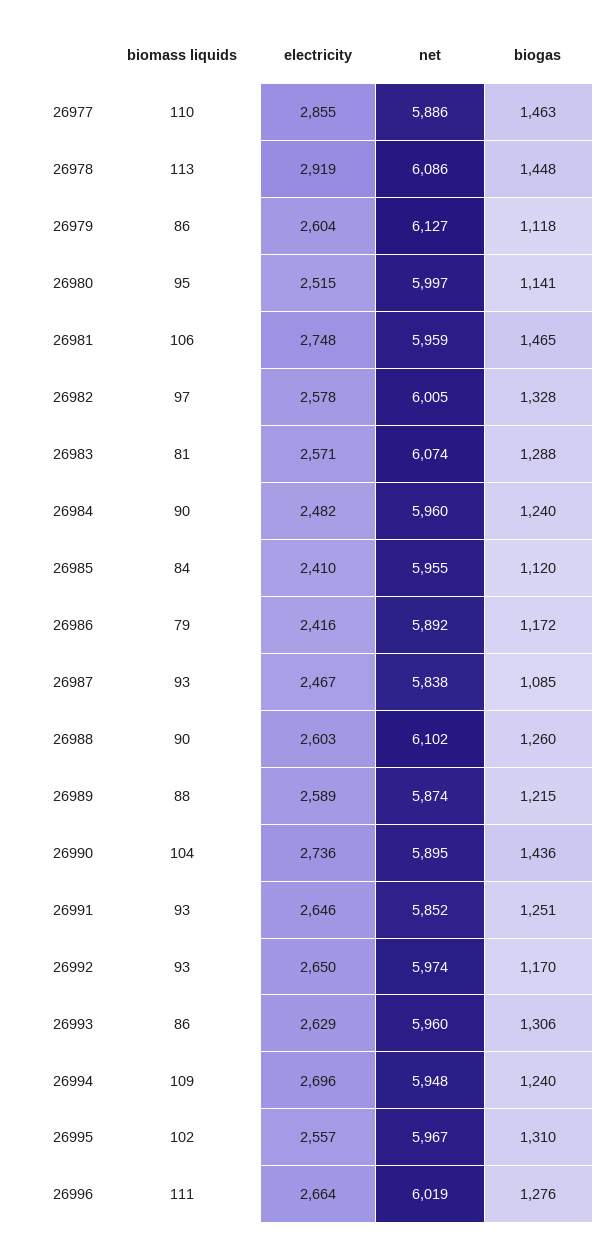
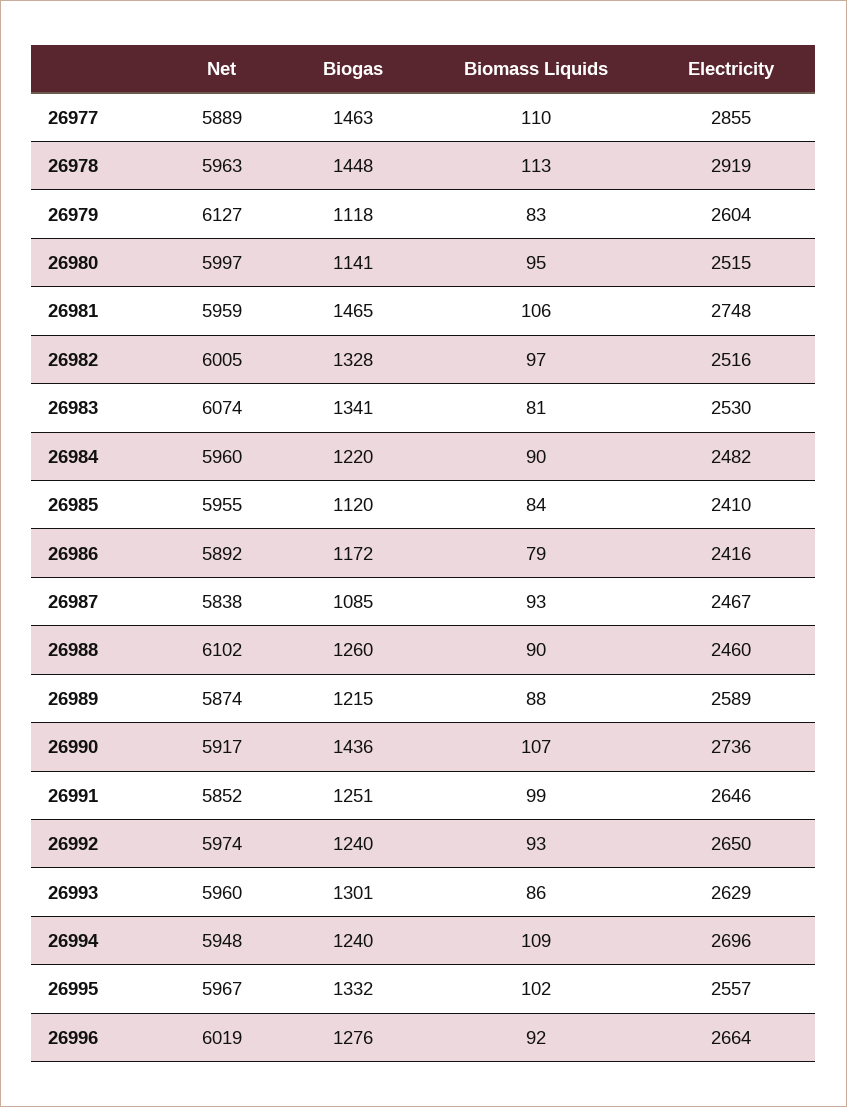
  {
    "biomass liquids": {
      "26977": 110,
      "26978": 113,
-     "26979": 86,
+     "26979": 83,
      "26980": 95,
      "26981": 106,
      "26982": 97,
      "26983": 81,
      "26984": 90,
      "26985": 84,
      "26986": 79,
      "26987": 93,
      "26988": 90,
      "26989": 88,
-     "26990": 104,
+     "26990": 107,
-     "26991": 93,
+     "26991": 99,
      "26992": 93,
      "26993": 86,
      "26994": 109,
      "26995": 102,
-     "26996": 111
+     "26996": 92
    },
    "electricity": {
      "26977": 2855,
      "26978": 2919,
      "26979": 2604,
      "26980": 2515,
      "26981": 2748,
-     "26982": 2578,
+     "26982": 2516,
-     "26983": 2571,
+     "26983": 2530,
      "26984": 2482,
      "26985": 2410,
      "26986": 2416,
      "26987": 2467,
-     "26988": 2603,
+     "26988": 2460,
      "26989": 2589,
      "26990": 2736,
      "26991": 2646,
      "26992": 2650,
      "26993": 2629,
      "26994": 2696,
      "26995": 2557,
      "26996": 2664
    },
    "net": {
-     "26977": 5886,
+     "26977": 5889,
-     "26978": 6086,
+     "26978": 5963,
      "26979": 6127,
      "26980": 5997,
      "26981": 5959,
      "26982": 6005,
      "26983": 6074,
      "26984": 5960,
      "26985": 5955,
      "26986": 5892,
      "26987": 5838,
      "26988": 6102,
      "26989": 5874,
-     "26990": 5895,
+     "26990": 5917,
      "26991": 5852,
      "26992": 5974,
      "26993": 5960,
      "26994": 5948,
      "26995": 5967,
      "26996": 6019
    },
    "biogas": {
      "26977": 1463,
      "26978": 1448,
      "26979": 1118,
      "26980": 1141,
      "26981": 1465,
      "26982": 1328,
-     "26983": 1288,
+     "26983": 1341,
-     "26984": 1240,
+     "26984": 1220,
      "26985": 1120,
      "26986": 1172,
      "26987": 1085,
      "26988": 1260,
      "26989": 1215,
      "26990": 1436,
      "26991": 1251,
-     "26992": 1170,
+     "26992": 1240,
-     "26993": 1306,
+     "26993": 1301,
      "26994": 1240,
-     "26995": 1310,
+     "26995": 1332,
      "26996": 1276
    }
  }

